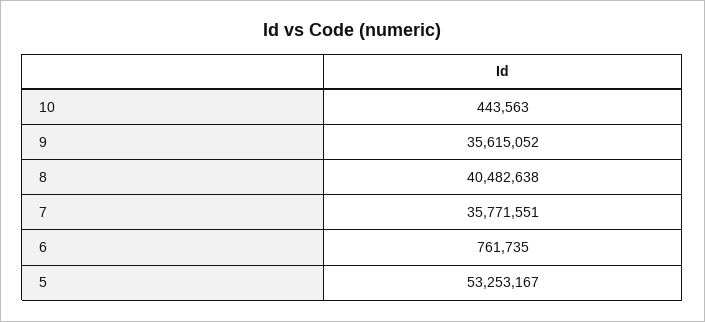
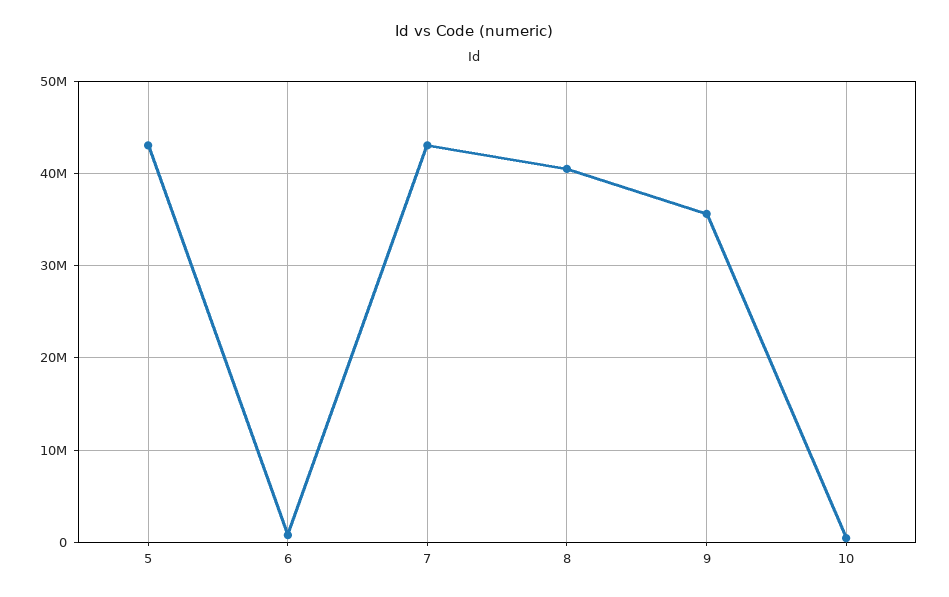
  {
    "10": 443563,
    "9": 35615052,
    "8": 40482638,
-   "7": 35771551,
+   "7": 43000000,
    "6": 761735,
-   "5": 53253167
+   "5": 43000000
  }

